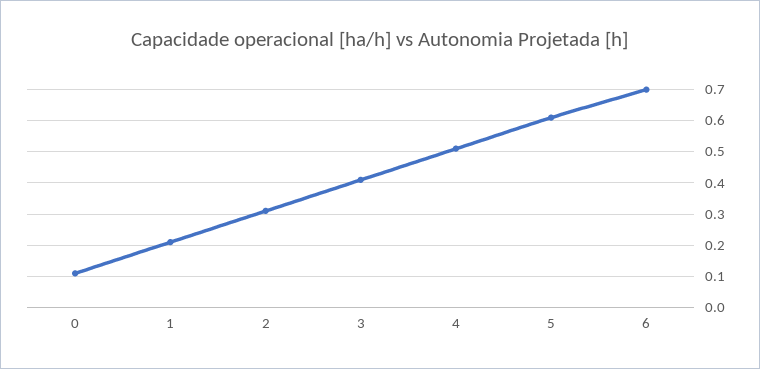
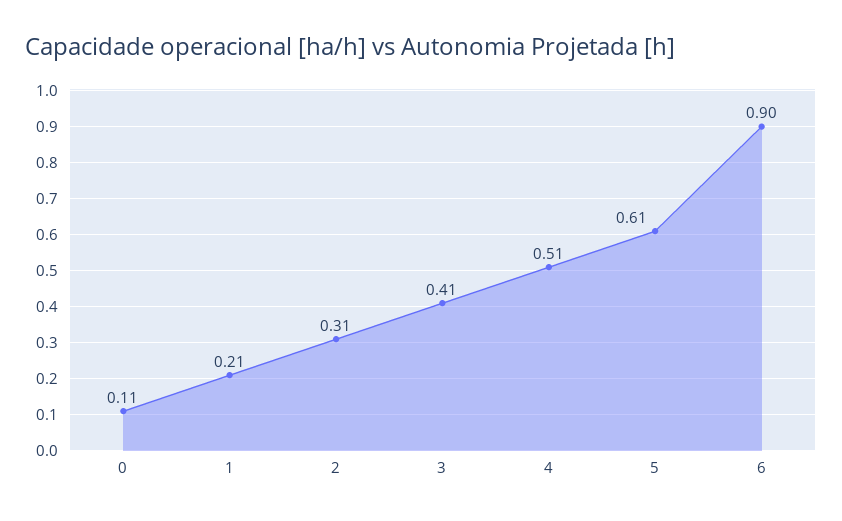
  {
    "0": 0.11,
    "1": 0.21,
    "2": 0.31,
    "3": 0.41,
    "4": 0.51,
    "5": 0.61,
-   "6": 0.7
+   "6": 0.9
  }

